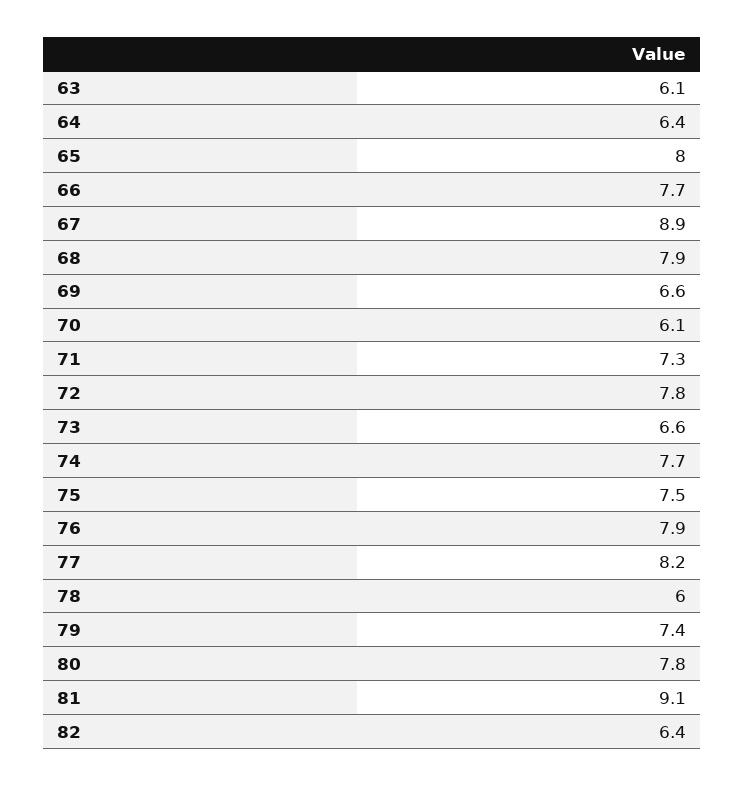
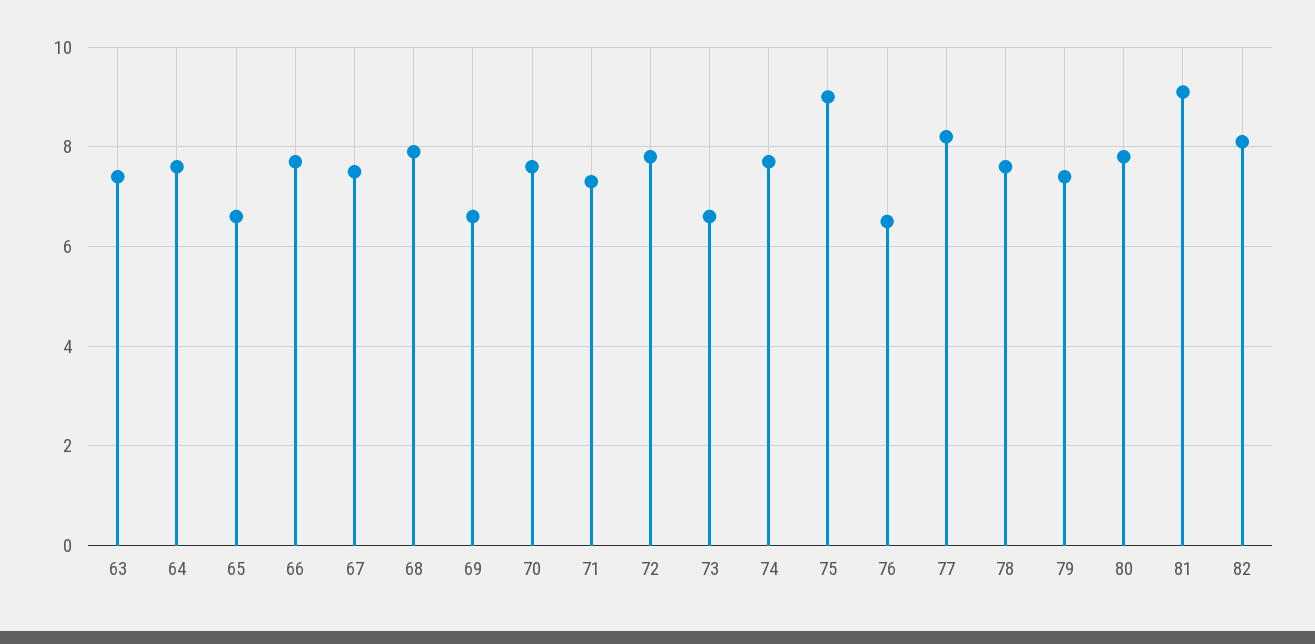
  {
-   "63": 6.1,
+   "63": 7.5,
-   "64": 6.4,
+   "64": 7.5,
-   "65": 8,
+   "65": 6.5,
    "66": 7.7,
-   "67": 8.9,
+   "67": 7.5,
    "68": 7.9,
    "69": 6.6,
-   "70": 6.1,
+   "70": 7.5,
    "71": 7.3,
    "72": 7.8,
    "73": 6.6,
    "74": 7.7,
-   "75": 7.5,
+   "75": 9,
-   "76": 7.9,
+   "76": 6.5,
    "77": 8.2,
-   "78": 6,
+   "78": 7.5,
    "79": 7.4,
    "80": 7.8,
    "81": 9.1,
-   "82": 6.4
+   "82": 8
  }

